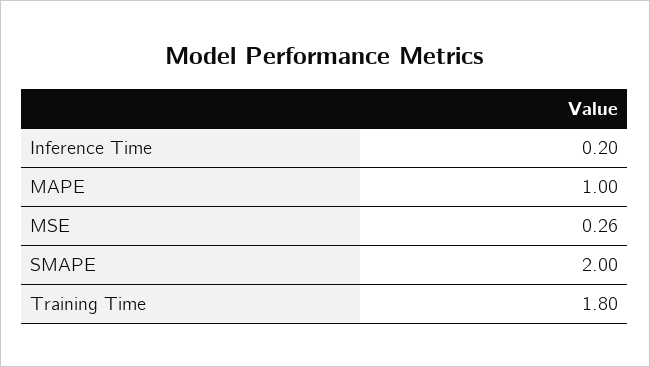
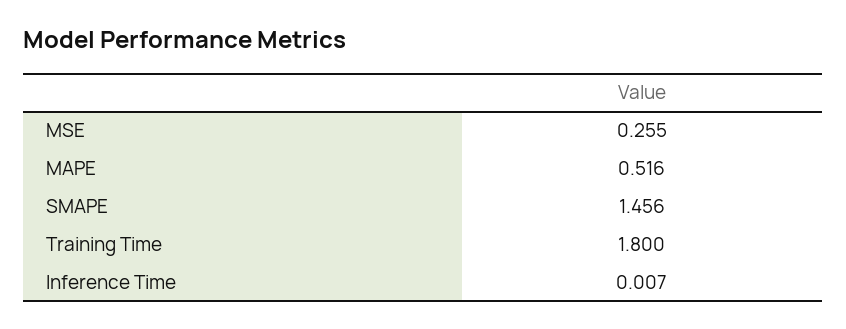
  {
-   "Inference Time": 0.2,
+   "Inference Time": 0.007,
-   "MAPE": 1,
+   "MAPE": 0.516,
    "MSE": 0.255,
-   "SMAPE": 2,
+   "SMAPE": 1.456,
    "Training Time": 1.8
  }

